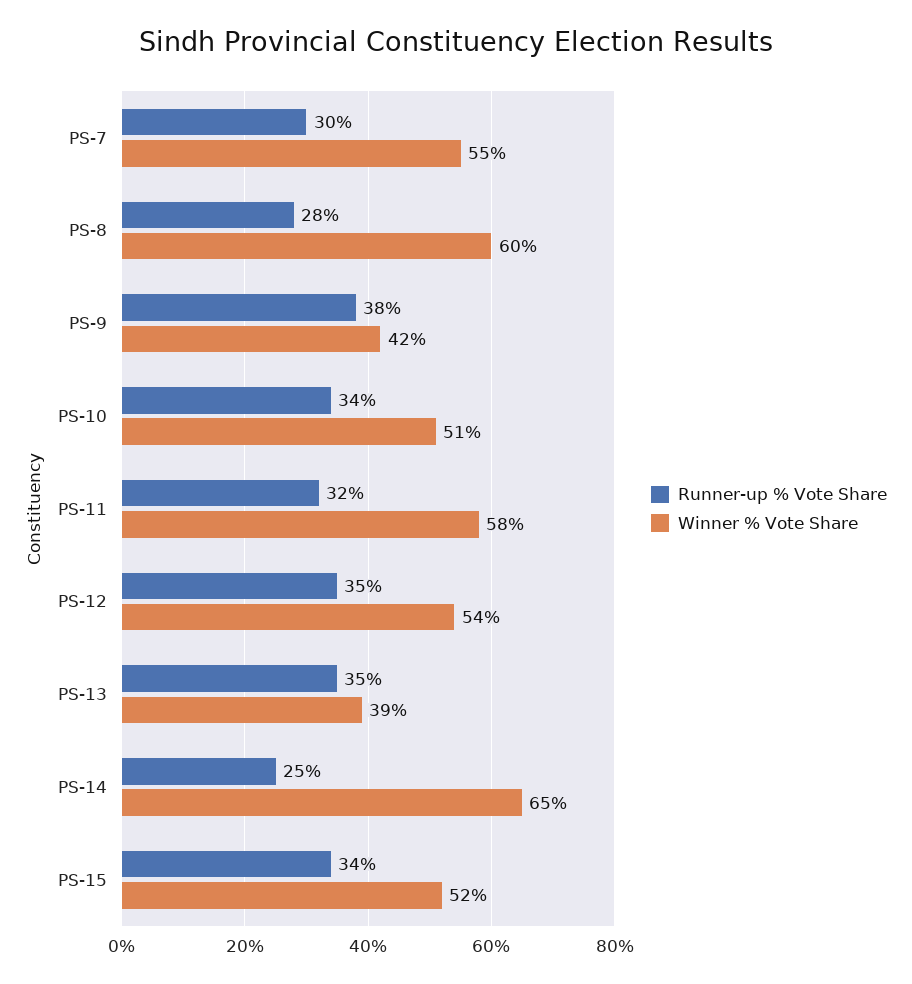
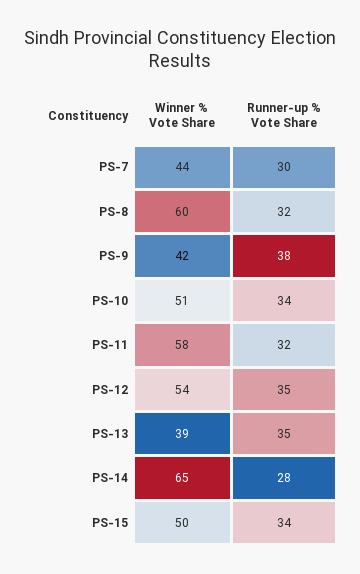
  {
    "Runner-up % Vote Share": {
      "PS-7": 30,
-     "PS-8": 28,
+     "PS-8": 32,
      "PS-9": 38,
      "PS-10": 34,
      "PS-11": 32,
      "PS-12": 35,
      "PS-13": 35,
-     "PS-14": 25,
+     "PS-14": 28,
      "PS-15": 34
    },
    "Winner % Vote Share": {
-     "PS-7": 55,
+     "PS-7": 44,
      "PS-8": 60,
      "PS-9": 42,
      "PS-10": 51,
      "PS-11": 58,
      "PS-12": 54,
      "PS-13": 39,
      "PS-14": 65,
-     "PS-15": 52
+     "PS-15": 50
    }
  }

